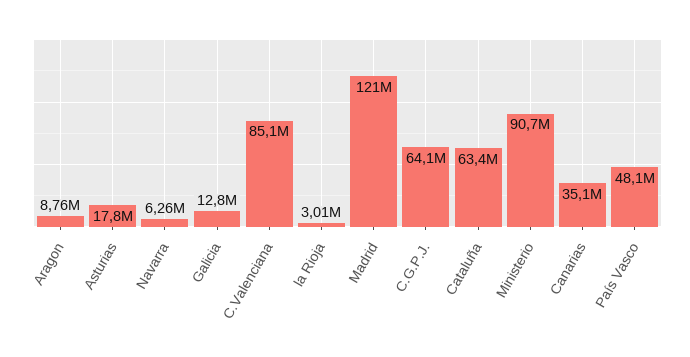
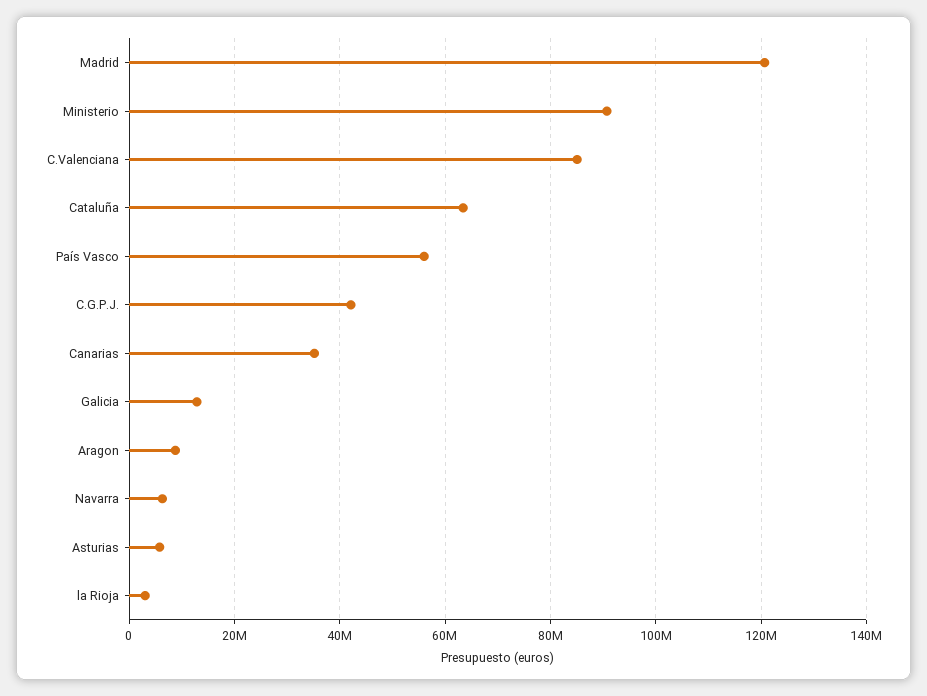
  {
    "Aragon": 8760000,
-   "Asturias": 17800000,
+   "Asturias": 6000000,
    "Navarra": 6260000,
    "Galicia": 12800000,
    "C.Valenciana": 85100000,
    "la Rioja": 3010000,
    "Madrid": 121000000,
-   "C.G.P.J.": 64100000,
+   "C.G.P.J.": 42000000,
    "Cataluña": 63400000,
    "Ministerio": 90700000,
    "Canarias": 35100000,
-   "País Vasco": 48100000
+   "País Vasco": 56000000
  }

